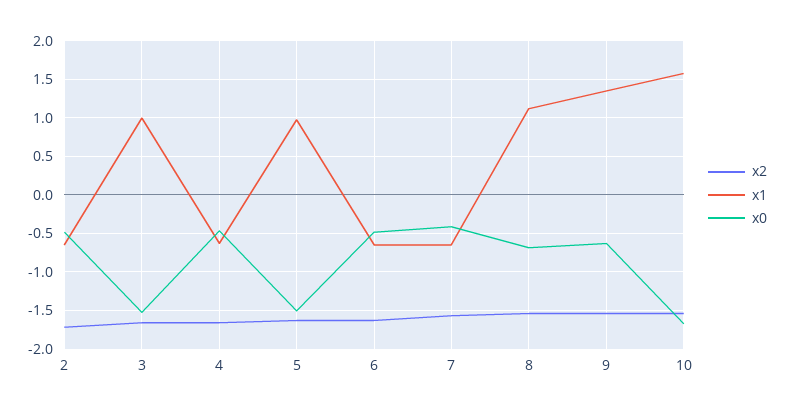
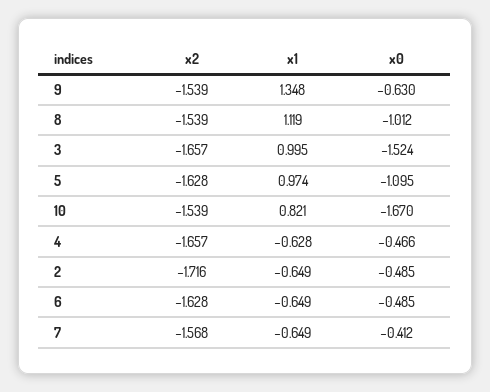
  {
    "x2": {
      "2": -1.716,
      "3": -1.657,
      "4": -1.657,
      "5": -1.628,
      "6": -1.628,
      "7": -1.568,
      "8": -1.539,
      "9": -1.539,
      "10": -1.539
    },
    "x1": {
      "2": -0.649,
      "3": 0.995,
      "4": -0.628,
      "5": 0.974,
      "6": -0.649,
      "7": -0.649,
      "8": 1.119,
      "9": 1.348,
-     "10": 1.6
+     "10": 0.821
    },
    "x0": {
      "2": -0.485,
      "3": -1.524,
      "4": -0.466,
-     "5": -1.5,
+     "5": -1.095,
      "6": -0.485,
      "7": -0.412,
-     "8": -0.7,
+     "8": -1.012,
      "9": -0.63,
      "10": -1.67
    }
  }

